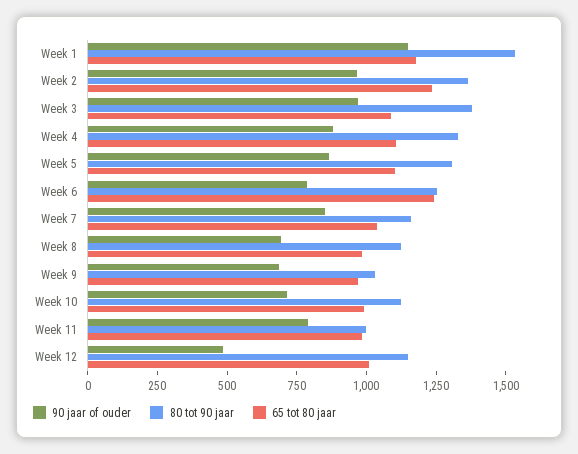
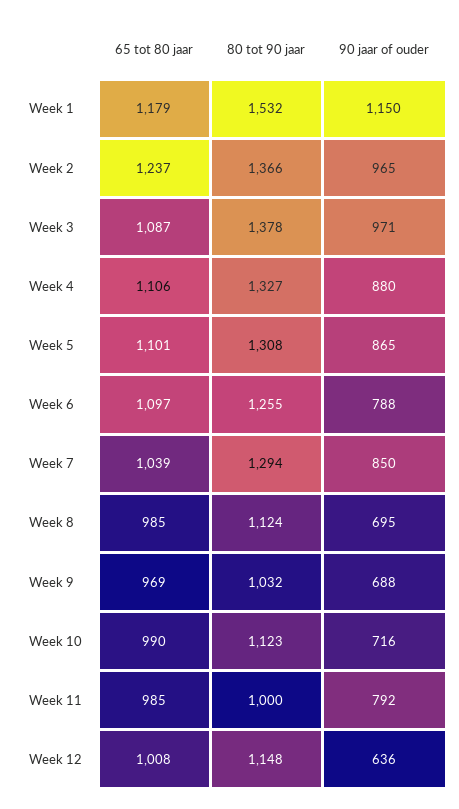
  {
    "90 jaar of ouder": {
      "Week 1": 1150,
      "Week 2": 965,
      "Week 3": 971,
      "Week 4": 880,
      "Week 5": 865,
      "Week 6": 788,
      "Week 7": 850,
      "Week 8": 695,
      "Week 9": 688,
      "Week 10": 716,
      "Week 11": 792,
-     "Week 12": 500
+     "Week 12": 636
    },
    "80 tot 90 jaar": {
      "Week 1": 1532,
      "Week 2": 1366,
      "Week 3": 1378,
      "Week 4": 1327,
      "Week 5": 1308,
      "Week 6": 1255,
-     "Week 7": 1150,
+     "Week 7": 1294,
      "Week 8": 1124,
      "Week 9": 1032,
      "Week 10": 1123,
      "Week 11": 1000,
      "Week 12": 1148
    },
    "65 tot 80 jaar": {
      "Week 1": 1179,
      "Week 2": 1237,
      "Week 3": 1087,
      "Week 4": 1106,
      "Week 5": 1101,
-     "Week 6": 1250,
+     "Week 6": 1097,
      "Week 7": 1039,
      "Week 8": 985,
      "Week 9": 969,
      "Week 10": 990,
      "Week 11": 985,
      "Week 12": 1008
    }
  }

